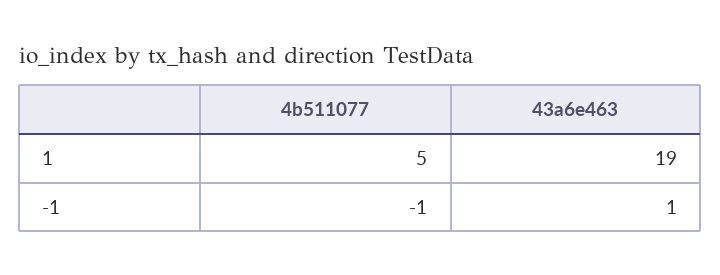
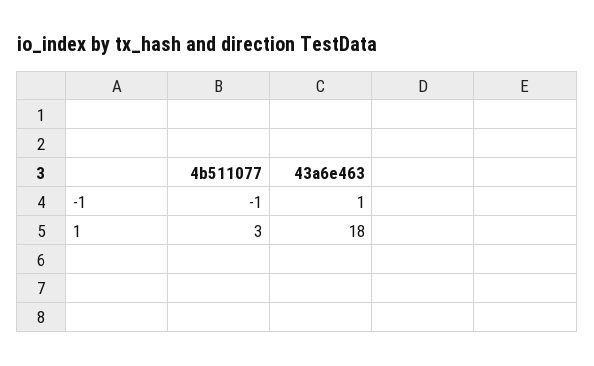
  {
    "4b511077": {
-     "1": 5,
+     "1": 3,
      "-1": -1
    },
    "43a6e463": {
-     "1": 19,
+     "1": 18,
      "-1": 1
    }
  }

